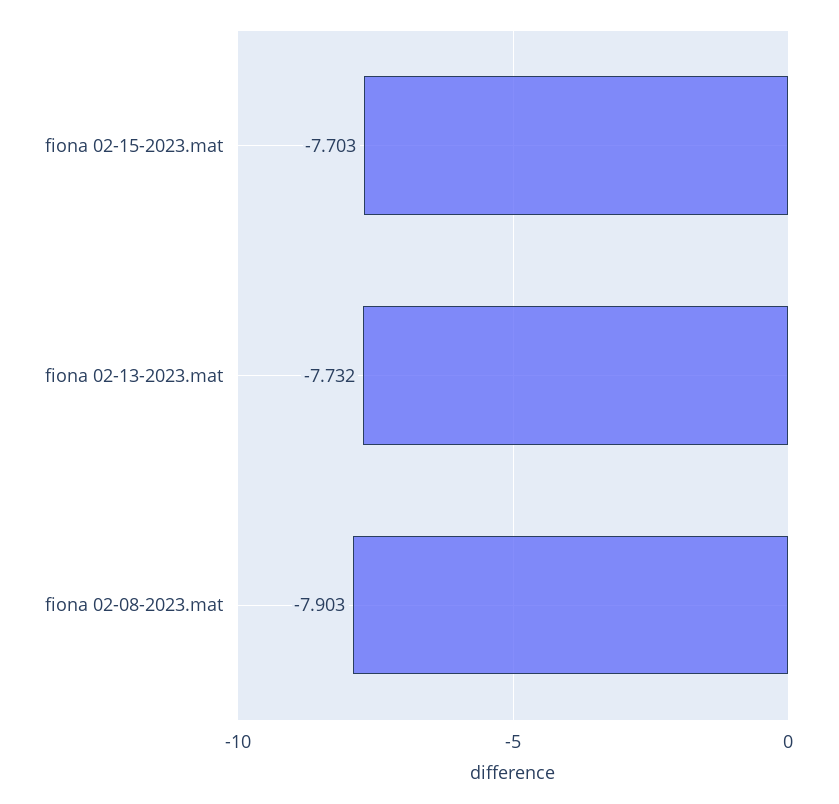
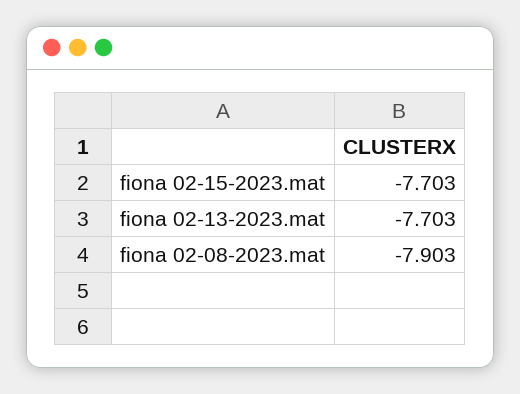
  {
    "fiona 02-15-2023.mat": -7.703,
-   "fiona 02-13-2023.mat": -7.732,
+   "fiona 02-13-2023.mat": -7.703,
    "fiona 02-08-2023.mat": -7.903
  }

